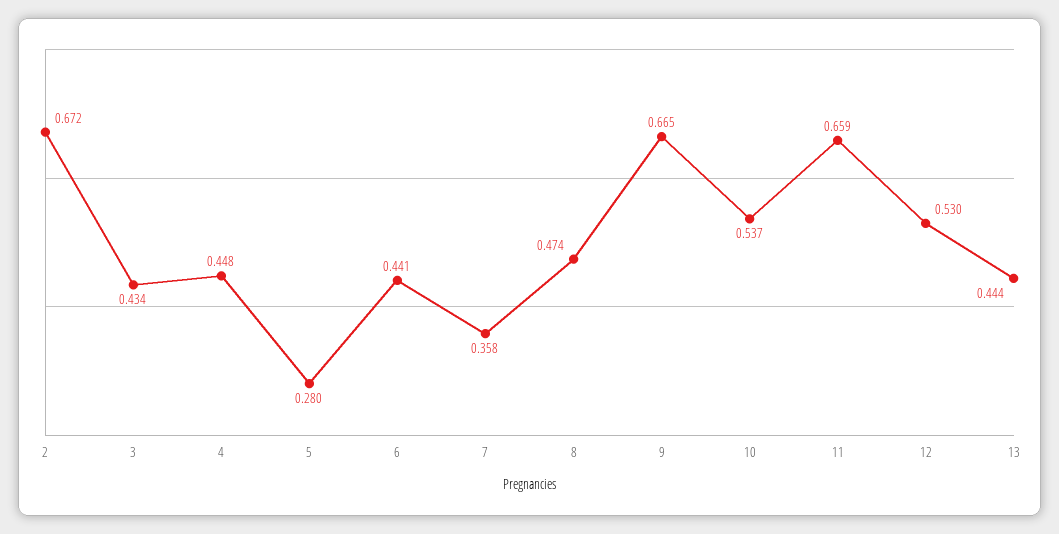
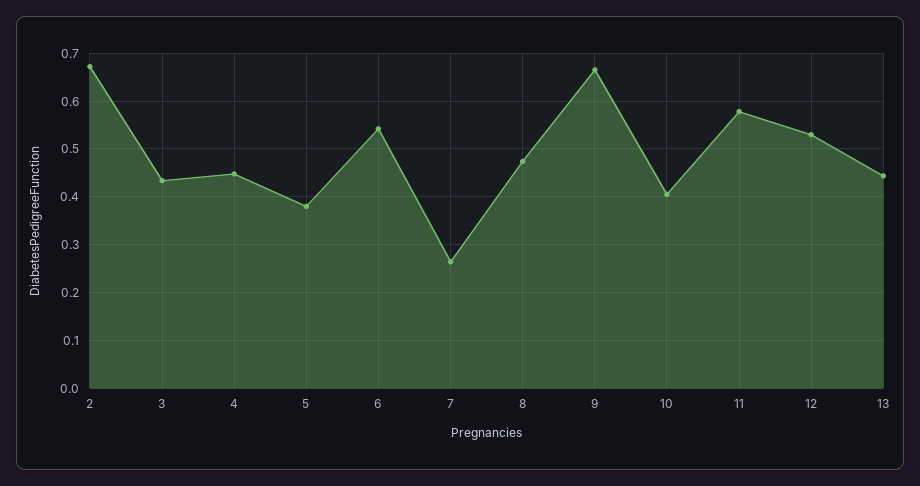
  {
    "2": 0.672,
    "3": 0.434,
    "4": 0.448,
-   "5": 0.28,
+   "5": 0.38,
-   "6": 0.441,
+   "6": 0.54,
-   "7": 0.358,
+   "7": 0.26,
    "8": 0.474,
    "9": 0.665,
-   "10": 0.537,
+   "10": 0.4,
-   "11": 0.659,
+   "11": 0.58,
    "12": 0.53,
    "13": 0.444
  }

